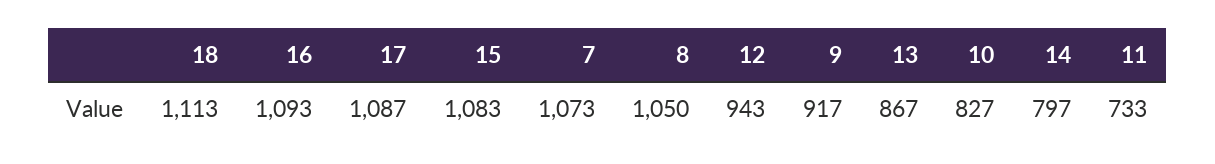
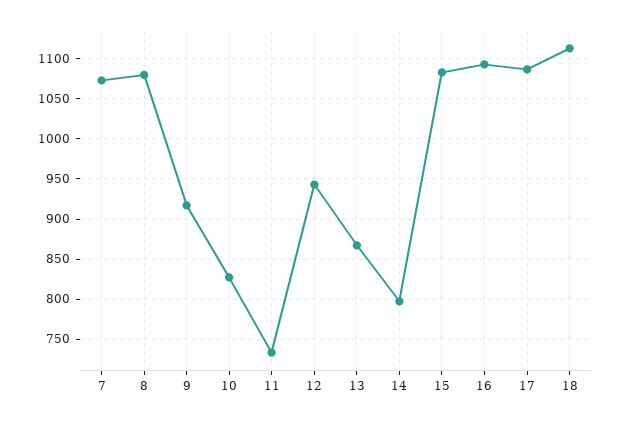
  {
    "18": 1113,
    "16": 1093,
    "17": 1087,
    "15": 1083,
    "7": 1073,
-   "8": 1050,
+   "8": 1080,
    "12": 943,
    "9": 917,
    "13": 867,
    "10": 827,
    "14": 797,
    "11": 733
  }

